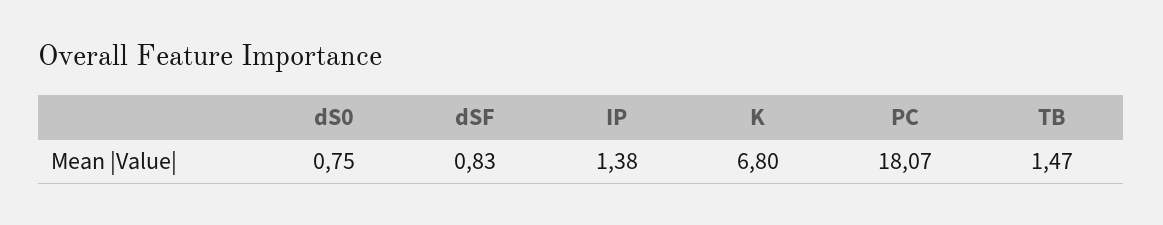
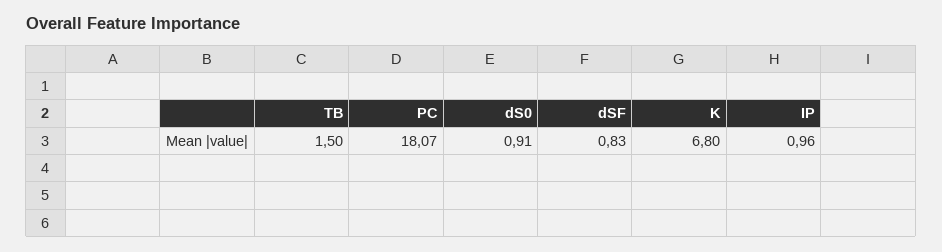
  {
-   "dS0": 0.75,
+   "dS0": 0.91,
    "dSF": 0.83,
-   "IP": 1.38,
+   "IP": 0.96,
    "K": 6.8,
    "PC": 18.07,
-   "TB": 1.47
+   "TB": 1.5
  }

